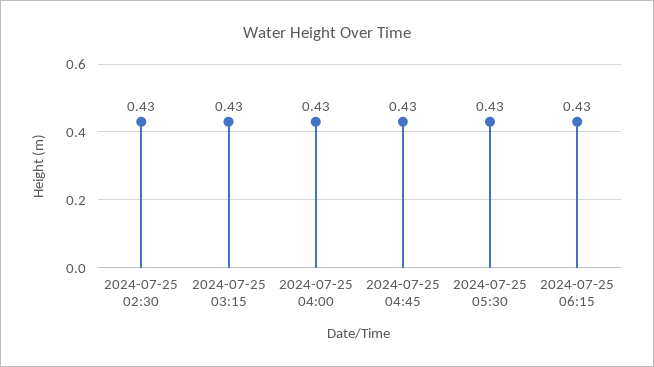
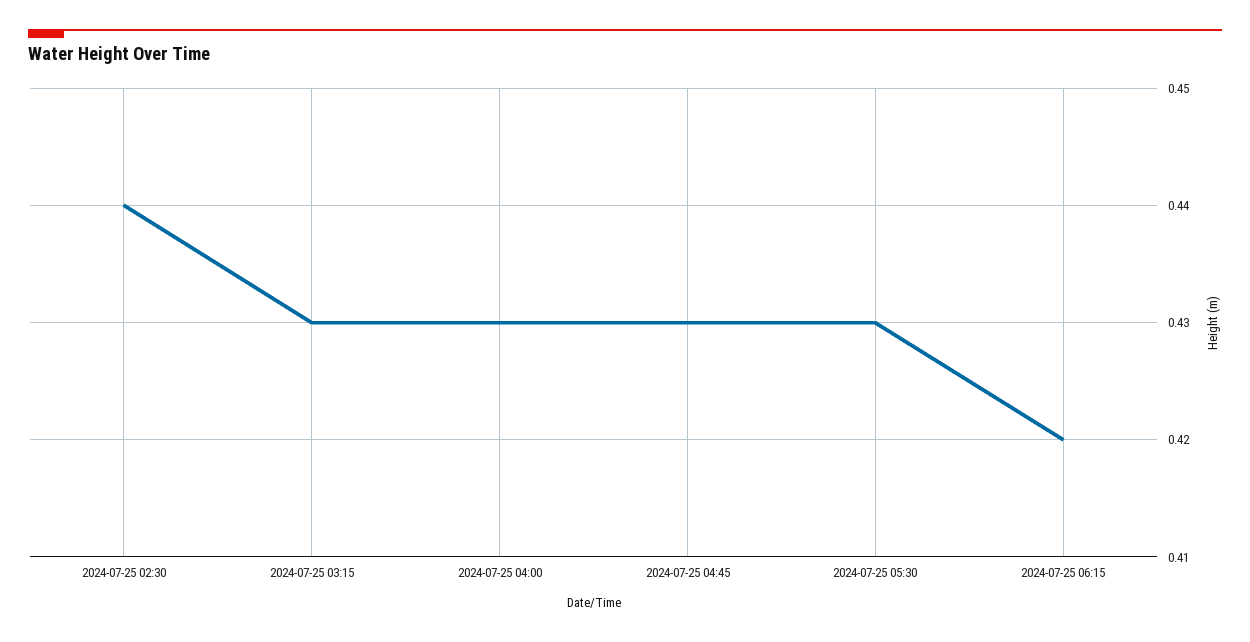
  {
-   "2024-07-25 02:30": 0.43,
+   "2024-07-25 02:30": 0.44,
    "2024-07-25 03:15": 0.43,
    "2024-07-25 04:00": 0.43,
    "2024-07-25 04:45": 0.43,
    "2024-07-25 05:30": 0.43,
-   "2024-07-25 06:15": 0.43
+   "2024-07-25 06:15": 0.42
  }

